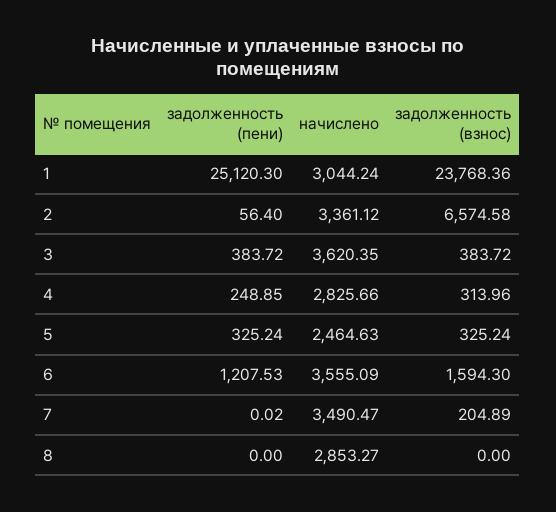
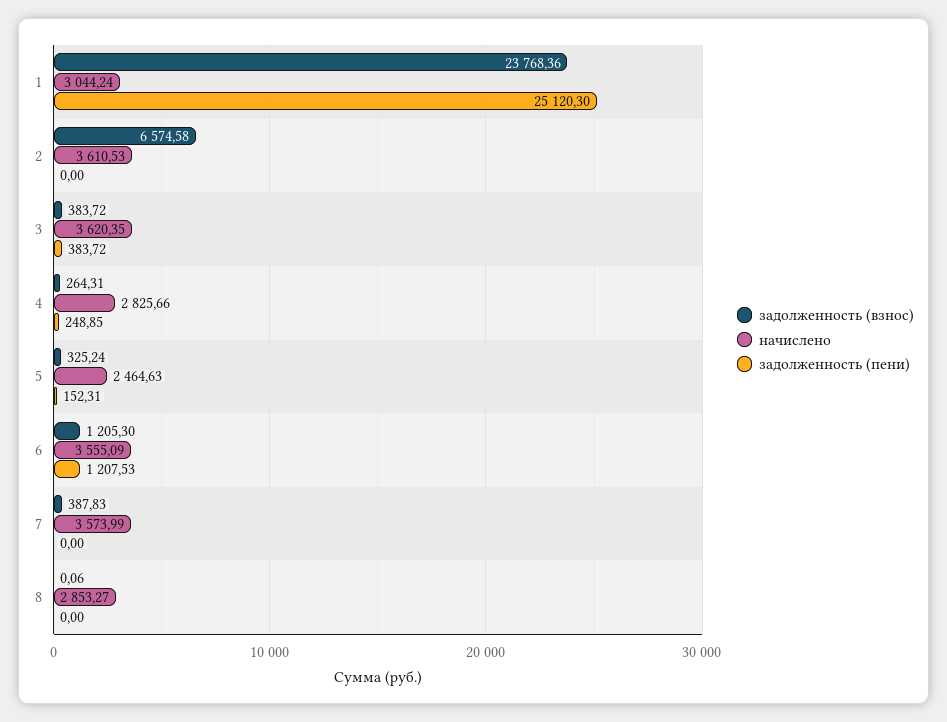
  {
    "задолженность (пени)": {
      "1": 25120.3,
-     "2": 56.4,
+     "2": 0,
      "3": 383.72,
      "4": 248.85,
-     "5": 325.24,
+     "5": 152.31,
      "6": 1207.53,
-     "7": 0.02,
+     "7": 0,
      "8": 0
    },
    "начислено": {
      "1": 3044.24,
-     "2": 3361.12,
+     "2": 3610.53,
      "3": 3620.35,
      "4": 2825.66,
      "5": 2464.63,
      "6": 3555.09,
-     "7": 3490.47,
+     "7": 3573.99,
      "8": 2853.27
    },
    "задолженность (взнос)": {
      "1": 23768.36,
      "2": 6574.58,
      "3": 383.72,
-     "4": 313.96,
+     "4": 264.31,
      "5": 325.24,
-     "6": 1594.3,
+     "6": 1205.3,
-     "7": 204.89,
+     "7": 387.83,
-     "8": 0
+     "8": 0.06
    }
  }

